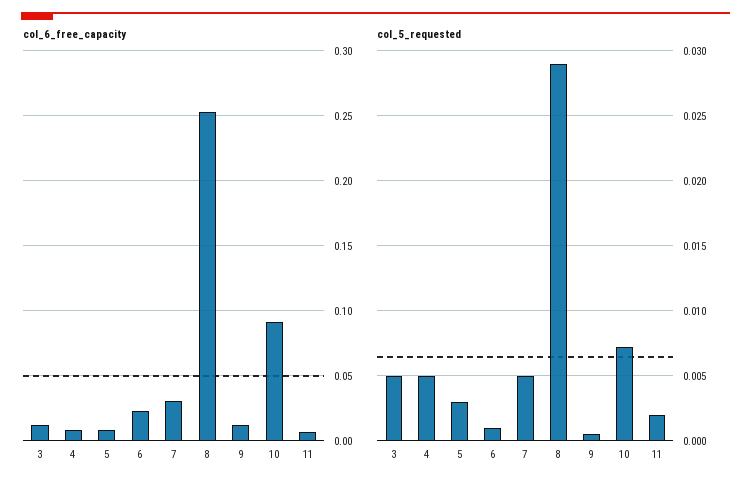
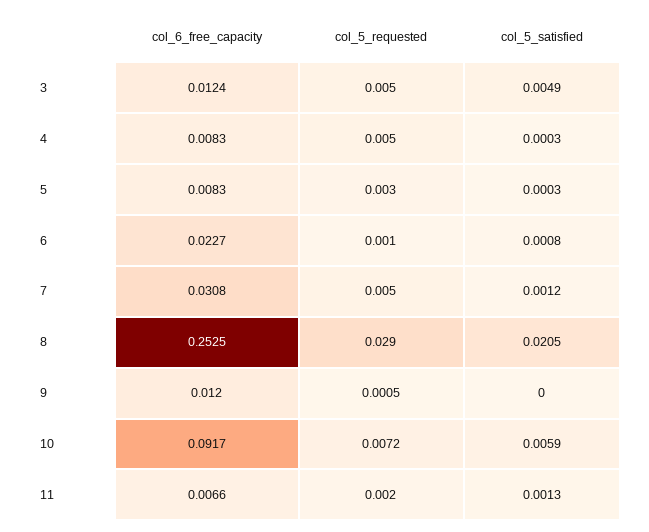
  {
    "col_6_free_capacity": {
      "3": 0.0124,
      "4": 0.0083,
      "5": 0.0083,
      "6": 0.0227,
      "7": 0.0308,
      "8": 0.2525,
      "9": 0.012,
      "10": 0.0917,
      "11": 0.0066
    },
    "col_5_requested": {
      "3": 0.005,
      "4": 0.005,
      "5": 0.003,
      "6": 0.001,
      "7": 0.005,
      "8": 0.029,
      "9": 0.0005,
      "10": 0.0072,
      "11": 0.002
-   }
+   },
+   "col_5_satisfied": {
+     "3": 0.0049,
+     "4": 0.0003,
+     "5": 0.0003,
+     "6": 0.0008,
+     "7": 0.0012,
+     "8": 0.0205,
+     "9": 0,
+     "10": 0.0059,
+     "11": 0.0013
+   }
  }

